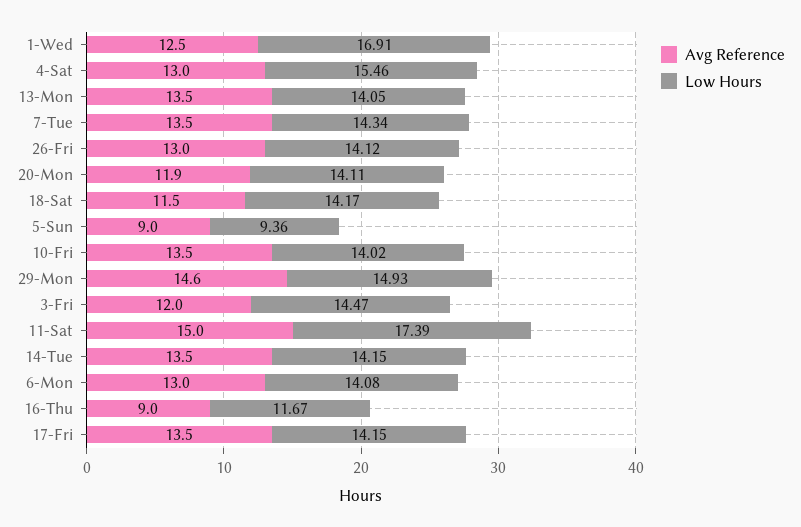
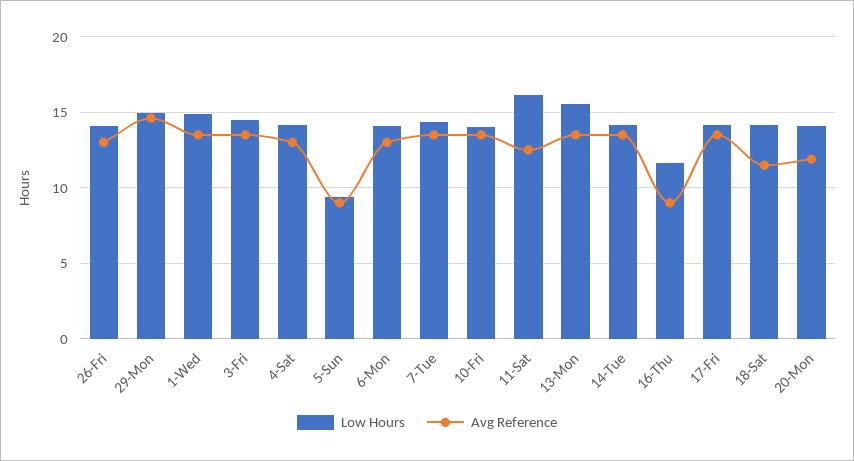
  {
    "Avg Reference": {
-     "1-Wed": 12.5,
+     "1-Wed": 13.5,
      "4-Sat": 13,
      "13-Mon": 13.5,
      "7-Tue": 13.5,
      "26-Fri": 13,
      "20-Mon": 11.9,
      "18-Sat": 11.5,
      "5-Sun": 9,
      "10-Fri": 13.5,
      "29-Mon": 14.6,
-     "3-Fri": 12,
+     "3-Fri": 13.5,
-     "11-Sat": 15,
+     "11-Sat": 12.5,
      "14-Tue": 13.5,
      "6-Mon": 13,
      "16-Thu": 9,
      "17-Fri": 13.5
    },
    "Low Hours": {
-     "1-Wed": 16.91,
+     "1-Wed": 15,
-     "4-Sat": 15.46,
+     "4-Sat": 14,
-     "13-Mon": 14.05,
+     "13-Mon": 15.5,
      "7-Tue": 14.34,
      "26-Fri": 14.12,
      "20-Mon": 14.11,
      "18-Sat": 14.17,
      "5-Sun": 9.36,
      "10-Fri": 14.02,
      "29-Mon": 14.93,
      "3-Fri": 14.47,
-     "11-Sat": 17.39,
+     "11-Sat": 16,
      "14-Tue": 14.15,
      "6-Mon": 14.08,
      "16-Thu": 11.67,
      "17-Fri": 14.15
    }
  }

